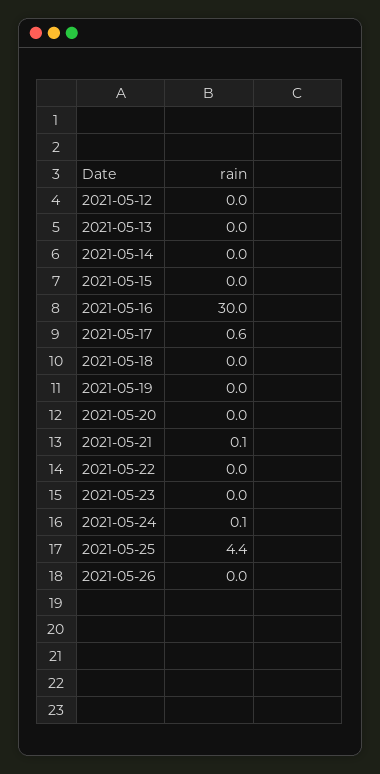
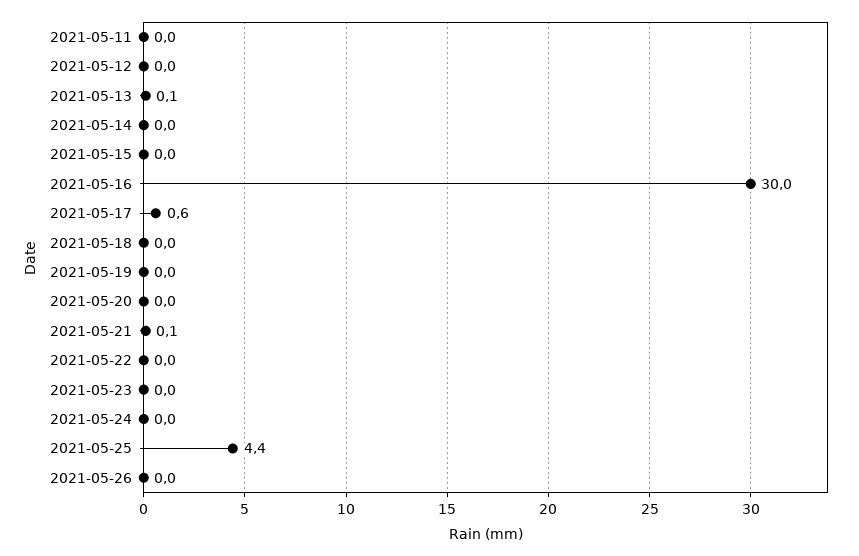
  {
    "2021-05-12": 0,
-   "2021-05-13": 0,
+   "2021-05-13": 0.1,
    "2021-05-14": 0,
    "2021-05-15": 0,
    "2021-05-16": 30,
    "2021-05-17": 0.6,
    "2021-05-18": 0,
    "2021-05-19": 0,
    "2021-05-20": 0,
    "2021-05-21": 0.1,
    "2021-05-22": 0,
    "2021-05-23": 0,
-   "2021-05-24": 0.1,
+   "2021-05-24": 0,
    "2021-05-25": 4.4,
-   "2021-05-26": 0
+   "2021-05-26": 0,
+   "2021-05-11": 0
  }

